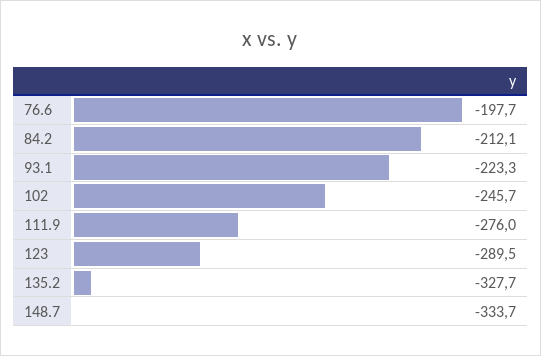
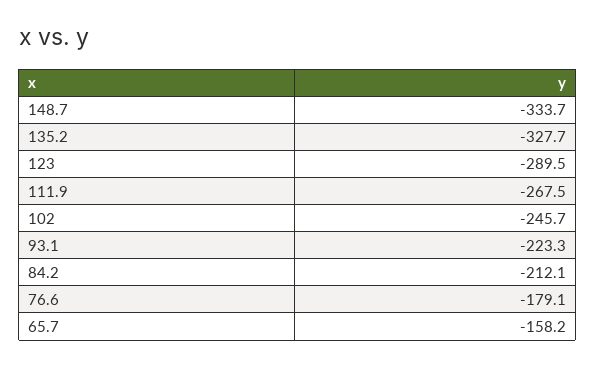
  {
-   "76.6": -197.7,
+   "76.6": -179.1,
    "84.2": -212.1,
    "93.1": -223.3,
    "102": -245.7,
-   "111.9": -276,
+   "111.9": -267.5,
    "123": -289.5,
    "135.2": -327.7,
-   "148.7": -333.7
+   "148.7": -333.7,
+   "65.7": -158.2
  }

